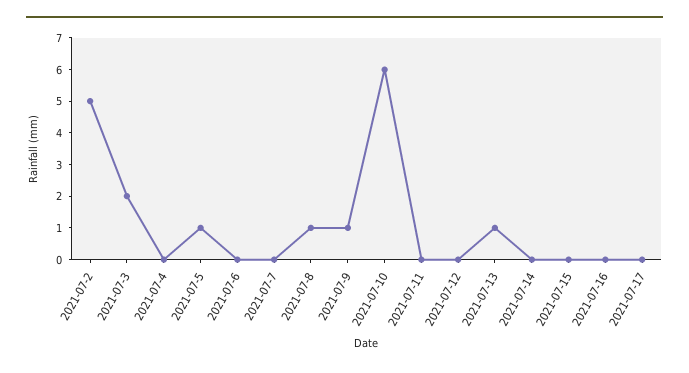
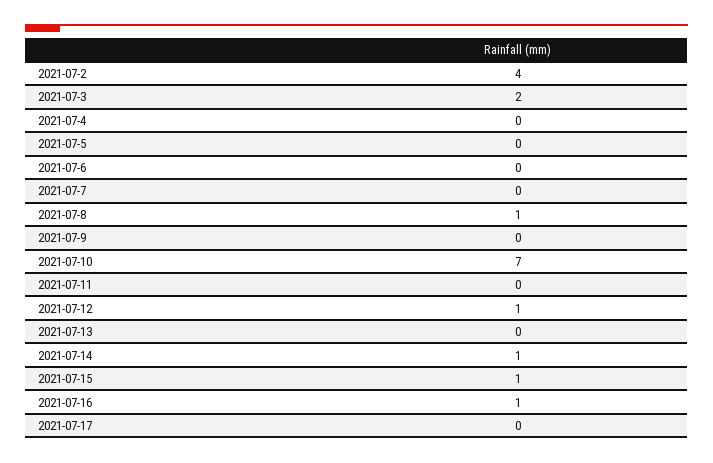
  {
-   "2021-07-2": 5,
+   "2021-07-2": 4,
    "2021-07-3": 2,
    "2021-07-4": 0,
-   "2021-07-5": 1,
+   "2021-07-5": 0,
    "2021-07-6": 0,
    "2021-07-7": 0,
    "2021-07-8": 1,
-   "2021-07-9": 1,
+   "2021-07-9": 0,
-   "2021-07-10": 6,
+   "2021-07-10": 7,
    "2021-07-11": 0,
-   "2021-07-12": 0,
+   "2021-07-12": 1,
-   "2021-07-13": 1,
+   "2021-07-13": 0,
-   "2021-07-14": 0,
+   "2021-07-14": 1,
-   "2021-07-15": 0,
+   "2021-07-15": 1,
-   "2021-07-16": 0,
+   "2021-07-16": 1,
    "2021-07-17": 0
  }

